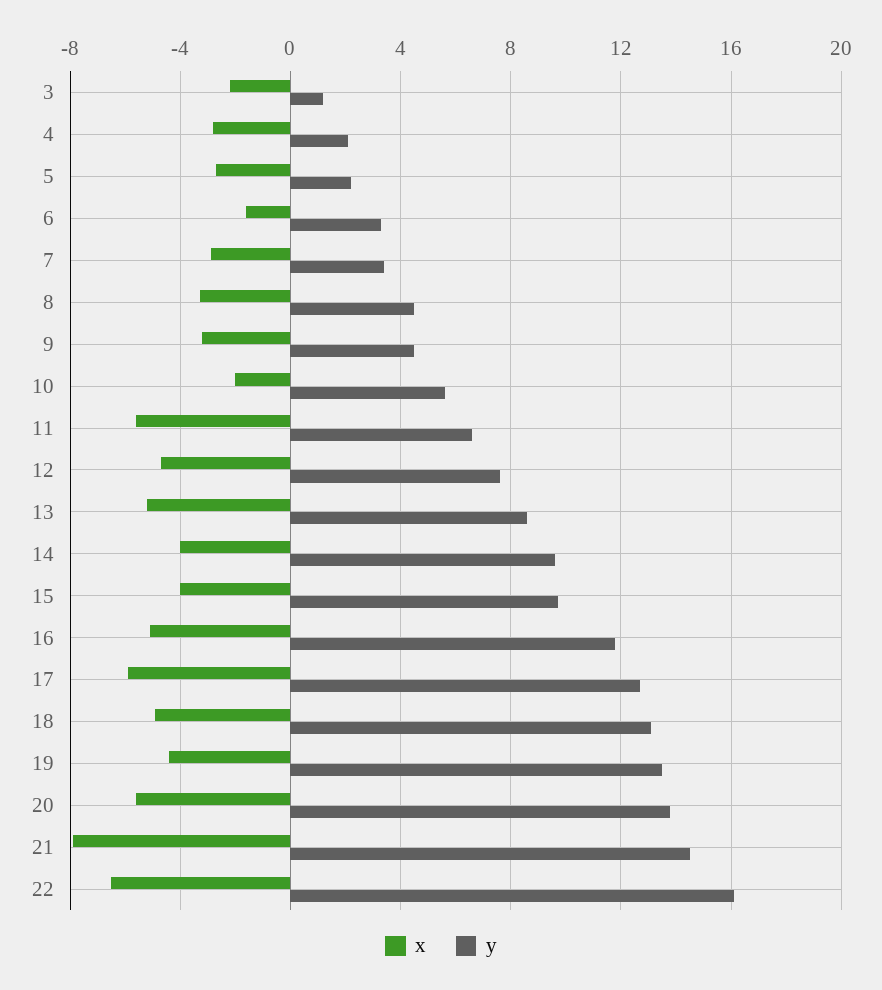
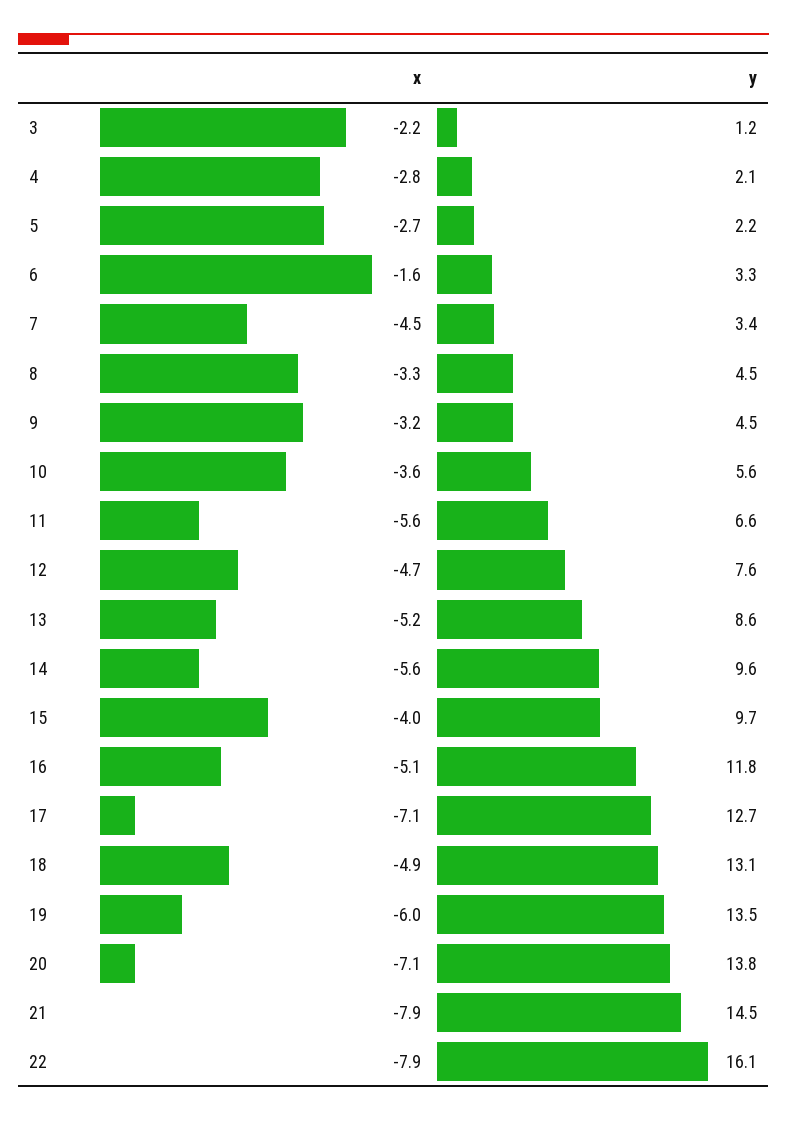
  {
    "x": {
      "3": -2.2,
      "4": -2.8,
      "5": -2.7,
      "6": -1.6,
-     "7": -3,
+     "7": -4.5,
      "8": -3.3,
      "9": -3.2,
-     "10": -2,
+     "10": -3.6,
      "11": -5.6,
      "12": -4.7,
      "13": -5.2,
-     "14": -4,
+     "14": -5.6,
      "15": -4,
      "16": -5.1,
-     "17": -6,
+     "17": -7.1,
      "18": -4.9,
-     "19": -4.5,
+     "19": -6,
-     "20": -5.5,
+     "20": -7.1,
      "21": -7.9,
-     "22": -6.5
+     "22": -7.9
    },
    "y": {
      "3": 1.2,
      "4": 2.1,
      "5": 2.2,
      "6": 3.3,
      "7": 3.4,
      "8": 4.5,
      "9": 4.5,
      "10": 5.6,
      "11": 6.6,
      "12": 7.6,
      "13": 8.6,
      "14": 9.6,
      "15": 9.7,
      "16": 11.8,
      "17": 12.7,
      "18": 13.1,
      "19": 13.5,
      "20": 13.8,
      "21": 14.5,
      "22": 16.1
    }
  }

